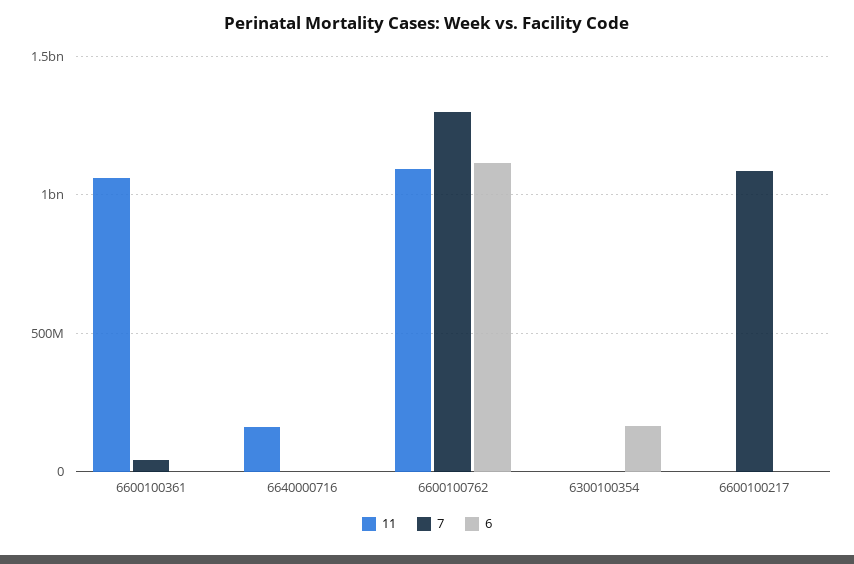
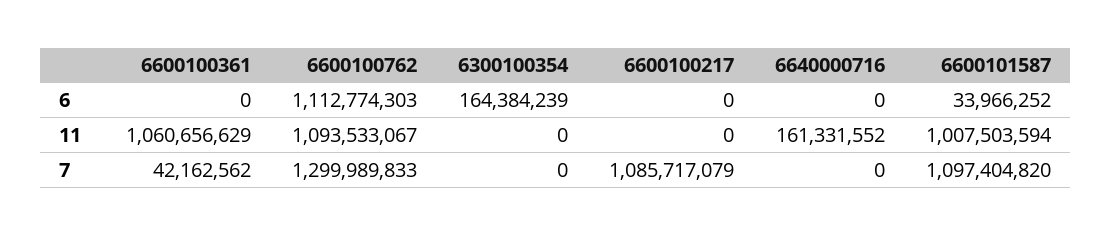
  {
    "11": {
      "6600100361": 1060656629,
      "6640000716": 161331552,
      "6600100762": 1093533067,
      "6300100354": 0,
-     "6600100217": 0
+     "6600100217": 0,
+     "6600101587": 1007503594
    },
    "7": {
      "6600100361": 42162562,
      "6640000716": 0,
      "6600100762": 1299989833,
      "6300100354": 0,
-     "6600100217": 1085717079
+     "6600100217": 1085717079,
+     "6600101587": 1097404820
    },
    "6": {
      "6600100361": 0,
      "6640000716": 0,
      "6600100762": 1112774303,
      "6300100354": 164384239,
-     "6600100217": 0
+     "6600100217": 0,
+     "6600101587": 33966252
    }
  }

